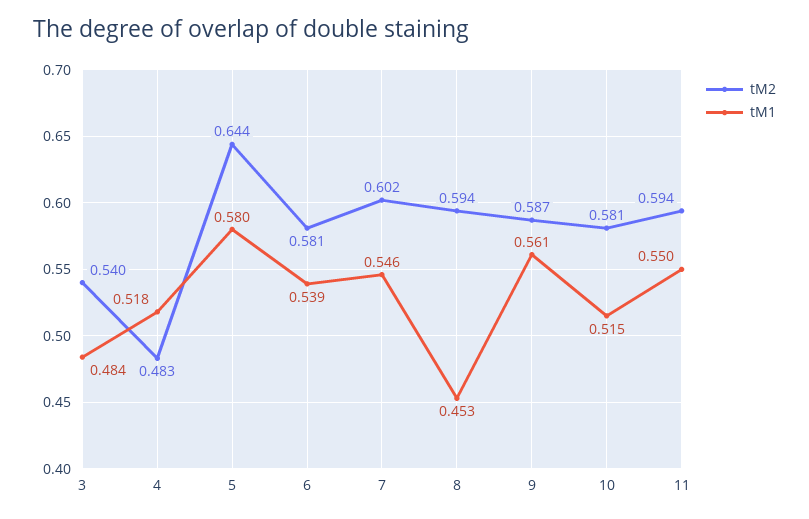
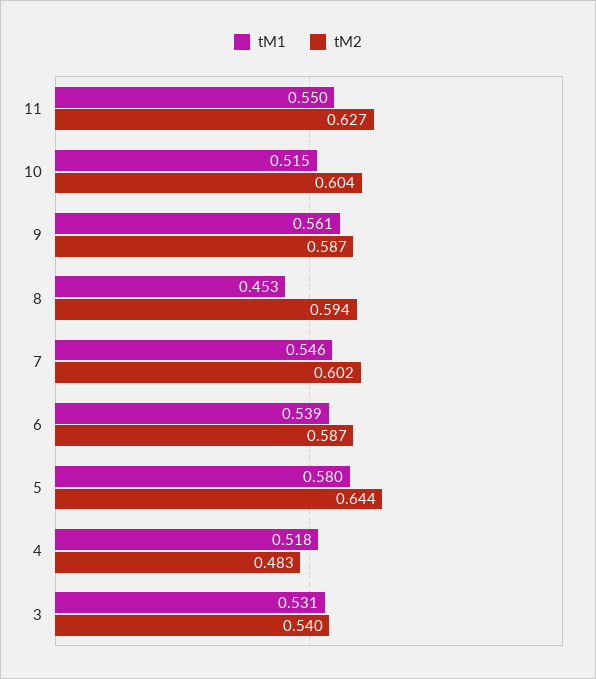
  {
    "tM2": {
      "3": 0.54,
      "4": 0.483,
      "5": 0.644,
-     "6": 0.581,
+     "6": 0.587,
      "7": 0.602,
      "8": 0.594,
      "9": 0.587,
-     "10": 0.581,
+     "10": 0.604,
-     "11": 0.594
+     "11": 0.627
    },
    "tM1": {
-     "3": 0.484,
+     "3": 0.531,
      "4": 0.518,
      "5": 0.58,
      "6": 0.539,
      "7": 0.546,
      "8": 0.453,
      "9": 0.561,
      "10": 0.515,
      "11": 0.55
    }
  }

